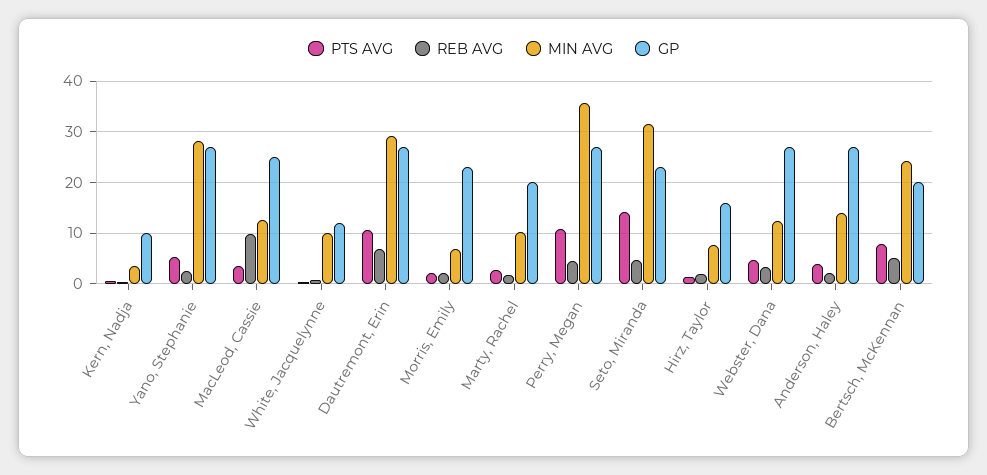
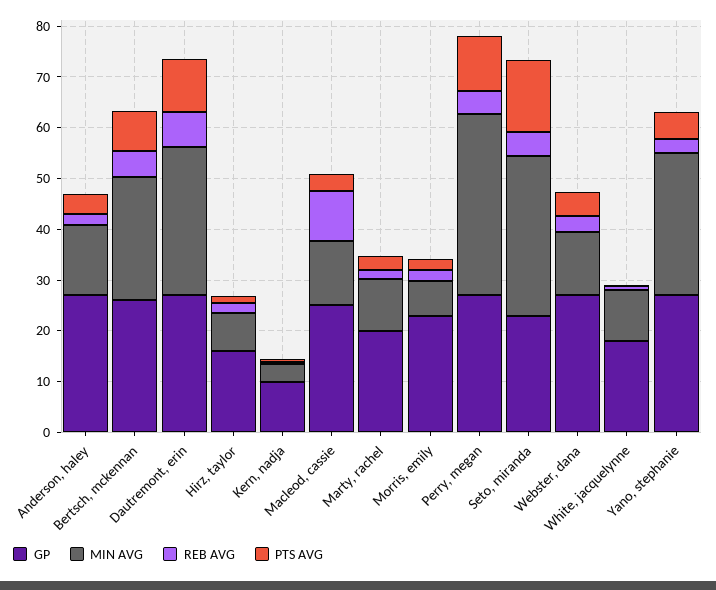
  {
    "PTS AVG": {
      "Kern, Nadja": 0,
      "Yano, Stephanie": 6,
      "MacLeod, Cassie": 4,
      "White, Jacquelynne": 0,
      "Dautremont, Erin": 10,
      "Morris, Emily": 2,
      "Marty, Rachel": 2,
      "Perry, Megan": 10,
      "Seto, Miranda": 14,
      "Hirz, Taylor": 2,
      "Webster, Dana": 4,
      "Anderson, Haley": 4,
      "Bertsch, McKennan": 8
    },
    "REB AVG": {
      "Kern, Nadja": 0,
      "Yano, Stephanie": 2,
      "MacLeod, Cassie": 10,
      "White, Jacquelynne": 0,
      "Dautremont, Erin": 6,
      "Morris, Emily": 2,
      "Marty, Rachel": 2,
      "Perry, Megan": 4,
      "Seto, Miranda": 4,
      "Hirz, Taylor": 2,
      "Webster, Dana": 4,
      "Anderson, Haley": 2,
      "Bertsch, McKennan": 6
    },
    "MIN AVG": {
      "Kern, Nadja": 4,
      "Yano, Stephanie": 28,
      "MacLeod, Cassie": 12,
      "White, Jacquelynne": 10,
      "Dautremont, Erin": 30,
      "Morris, Emily": 6,
      "Marty, Rachel": 10,
      "Perry, Megan": 36,
      "Seto, Miranda": 32,
      "Hirz, Taylor": 8,
      "Webster, Dana": 12,
      "Anderson, Haley": 14,
      "Bertsch, McKennan": 24
    },
    "GP": {
      "Kern, Nadja": 10,
      "Yano, Stephanie": 28,
      "MacLeod, Cassie": 26,
-     "White, Jacquelynne": 12,
+     "White, Jacquelynne": 18,
      "Dautremont, Erin": 28,
      "Morris, Emily": 24,
      "Marty, Rachel": 20,
      "Perry, Megan": 28,
      "Seto, Miranda": 24,
      "Hirz, Taylor": 16,
      "Webster, Dana": 28,
      "Anderson, Haley": 28,
-     "Bertsch, McKennan": 20
+     "Bertsch, McKennan": 26
    }
  }

